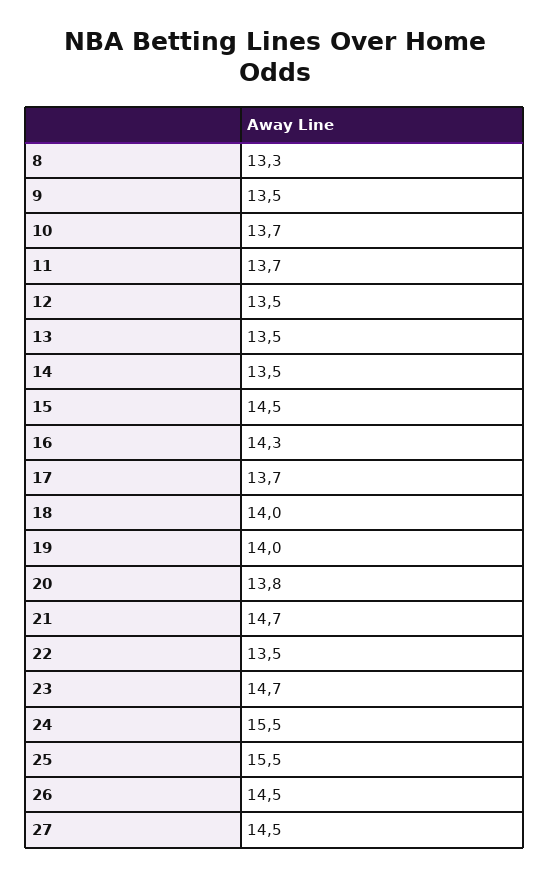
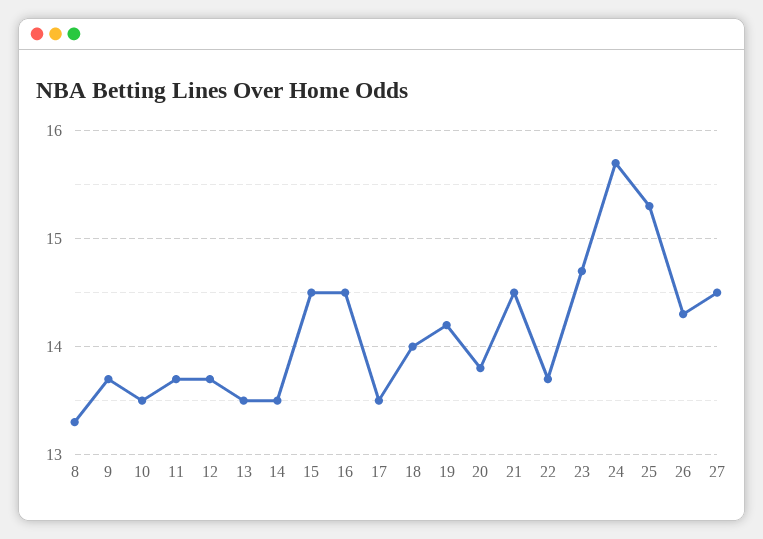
  {
    "8": 13.3,
-   "9": 13.5,
+   "9": 13.7,
-   "10": 13.7,
+   "10": 13.5,
    "11": 13.7,
-   "12": 13.5,
+   "12": 13.7,
    "13": 13.5,
    "14": 13.5,
    "15": 14.5,
-   "16": 14.3,
+   "16": 14.5,
-   "17": 13.7,
+   "17": 13.5,
    "18": 14,
-   "19": 14,
+   "19": 14.2,
    "20": 13.8,
-   "21": 14.7,
+   "21": 14.5,
-   "22": 13.5,
+   "22": 13.7,
    "23": 14.7,
-   "24": 15.5,
+   "24": 15.7,
-   "25": 15.5,
+   "25": 15.3,
-   "26": 14.5,
+   "26": 14.3,
    "27": 14.5
  }

